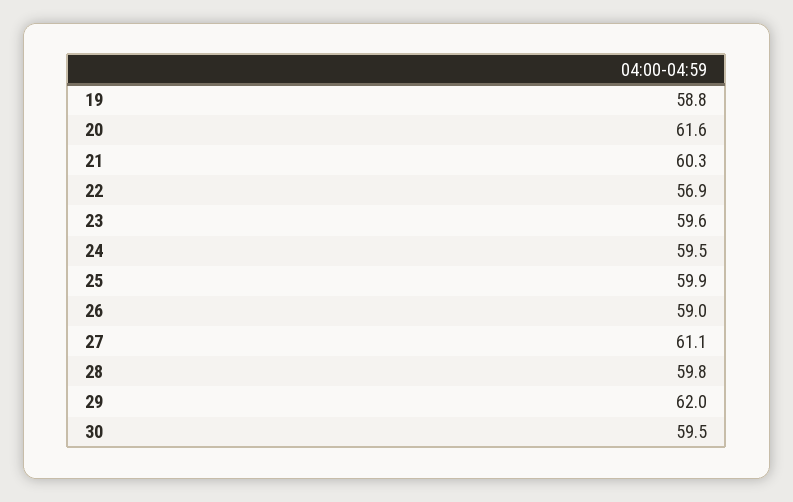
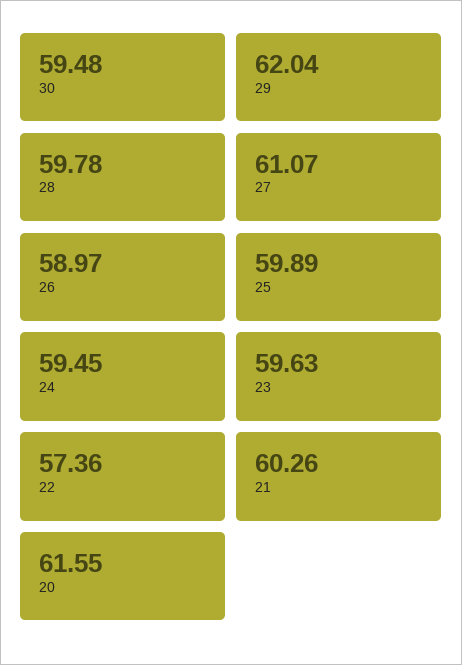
  {
-   "19": 58.8,
    "20": 61.55,
    "21": 60.26,
-   "22": 56.9,
+   "22": 57.36,
    "23": 59.63,
    "24": 59.45,
    "25": 59.89,
    "26": 58.97,
    "27": 61.07,
    "28": 59.78,
    "29": 62.04,
    "30": 59.48
  }

